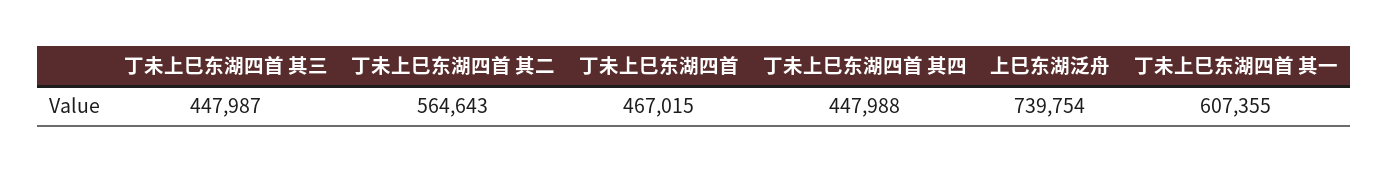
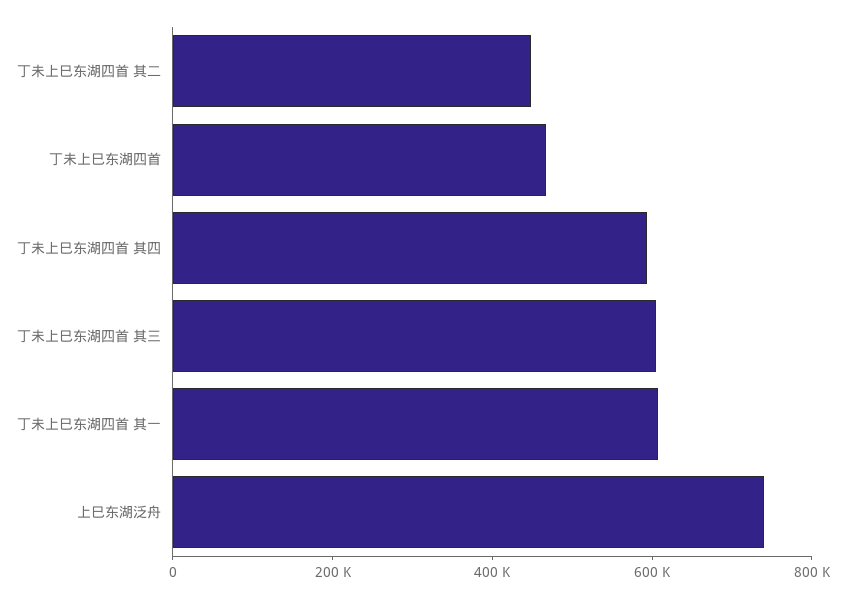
  {
-   "丁未上巳东湖四首 其三": 447987,
+   "丁未上巳东湖四首 其三": 600000,
-   "丁未上巳东湖四首 其二": 564643,
+   "丁未上巳东湖四首 其二": 450000,
    "丁未上巳东湖四首": 467015,
-   "丁未上巳东湖四首 其四": 447988,
+   "丁未上巳东湖四首 其四": 600000,
    "上巳东湖泛舟": 739754,
    "丁未上巳东湖四首 其一": 607355
  }

